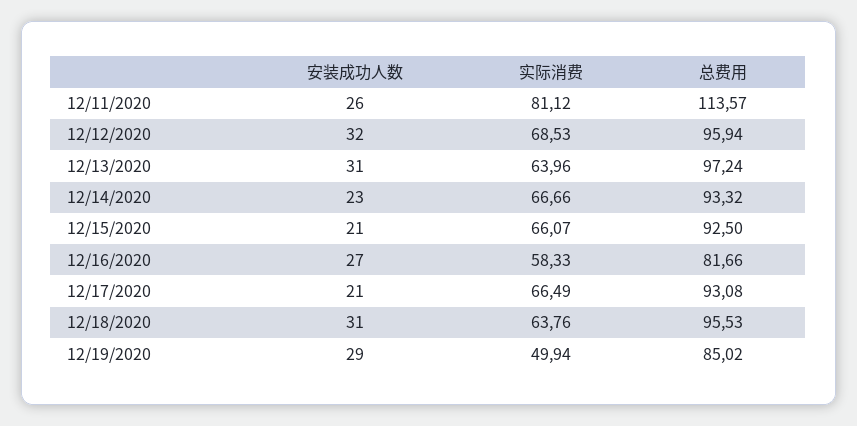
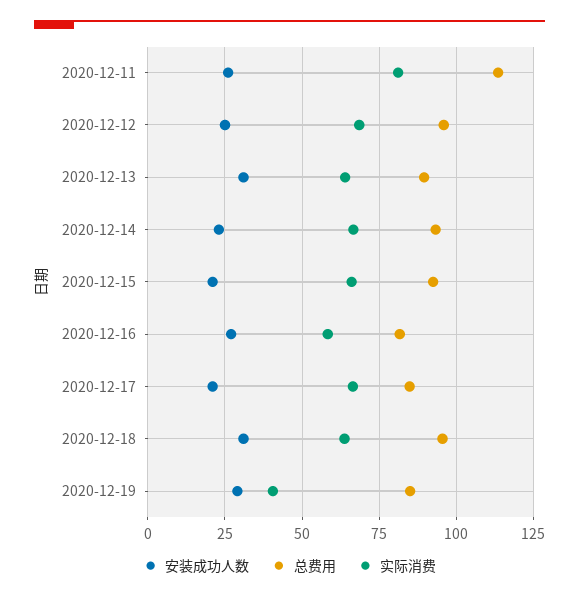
  {
    "安装成功人数": {
      "12/11/2020": 26,
-     "12/12/2020": 32,
+     "12/12/2020": 25,
      "12/13/2020": 31,
      "12/14/2020": 23,
      "12/15/2020": 21,
      "12/16/2020": 27,
      "12/17/2020": 21,
      "12/18/2020": 31,
      "12/19/2020": 29
    },
    "实际消费": {
      "12/11/2020": 81.12,
      "12/12/2020": 68.53,
      "12/13/2020": 63.96,
      "12/14/2020": 66.66,
      "12/15/2020": 66.07,
      "12/16/2020": 58.33,
      "12/17/2020": 66.49,
      "12/18/2020": 63.76,
-     "12/19/2020": 49.94
+     "12/19/2020": 40
    },
    "总费用": {
      "12/11/2020": 113.57,
      "12/12/2020": 95.94,
-     "12/13/2020": 97.24,
+     "12/13/2020": 90,
      "12/14/2020": 93.32,
      "12/15/2020": 92.5,
      "12/16/2020": 81.66,
-     "12/17/2020": 93.08,
+     "12/17/2020": 85,
      "12/18/2020": 95.53,
      "12/19/2020": 85.02
    }
  }

